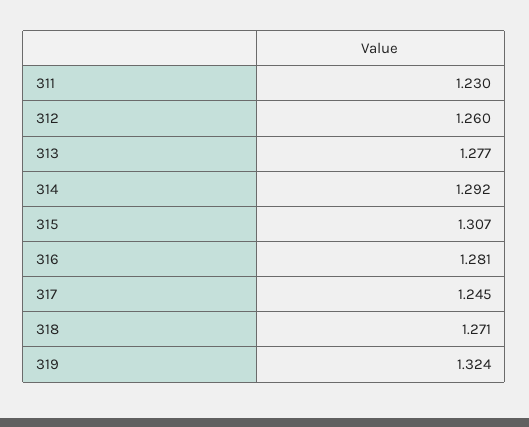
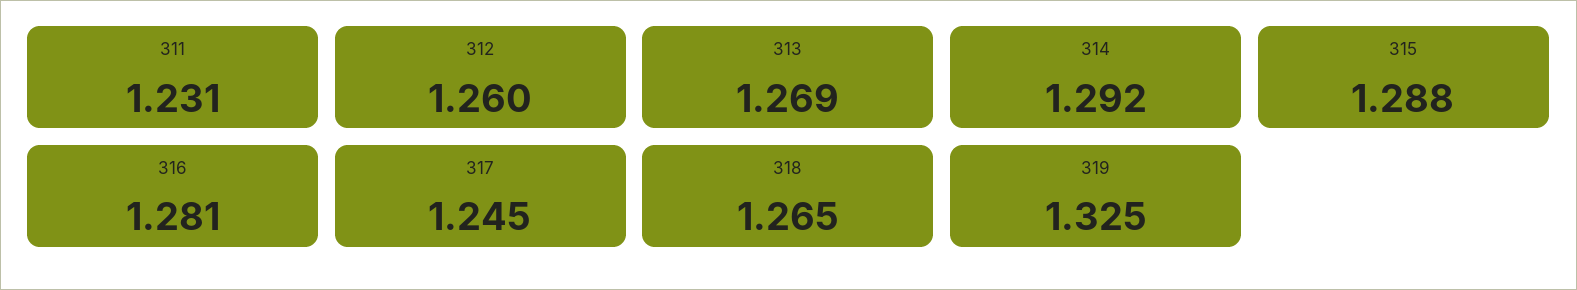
  {
-   "311": 1.23,
+   "311": 1.231,
    "312": 1.26,
-   "313": 1.277,
+   "313": 1.269,
    "314": 1.292,
-   "315": 1.307,
+   "315": 1.288,
    "316": 1.281,
    "317": 1.245,
-   "318": 1.271,
+   "318": 1.265,
-   "319": 1.324
+   "319": 1.325
  }

